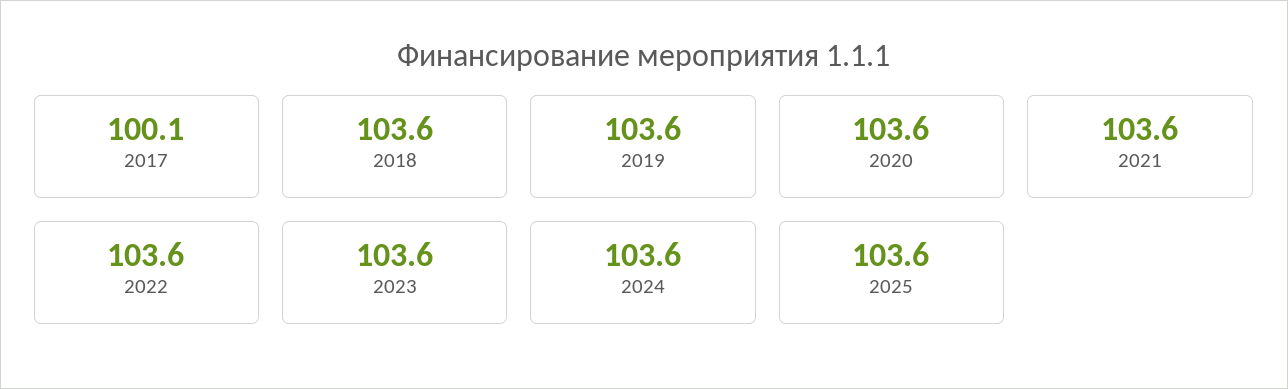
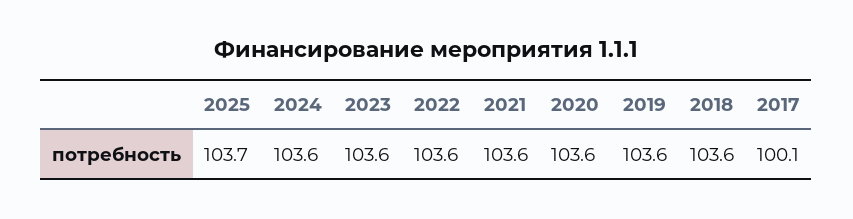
  {
    "2017": 100.1,
    "2018": 103.6,
    "2019": 103.6,
    "2020": 103.6,
    "2021": 103.6,
    "2022": 103.6,
    "2023": 103.6,
    "2024": 103.6,
-   "2025": 103.6
+   "2025": 103.7
  }

